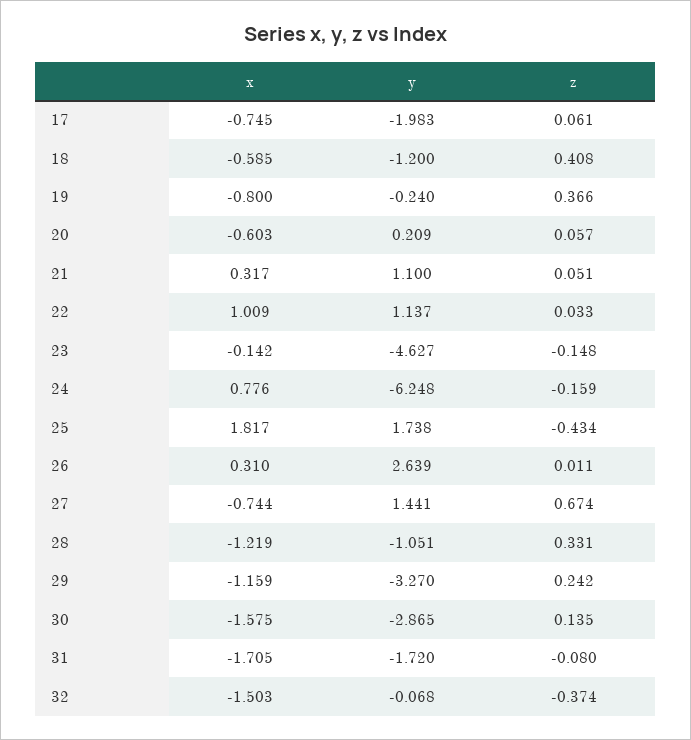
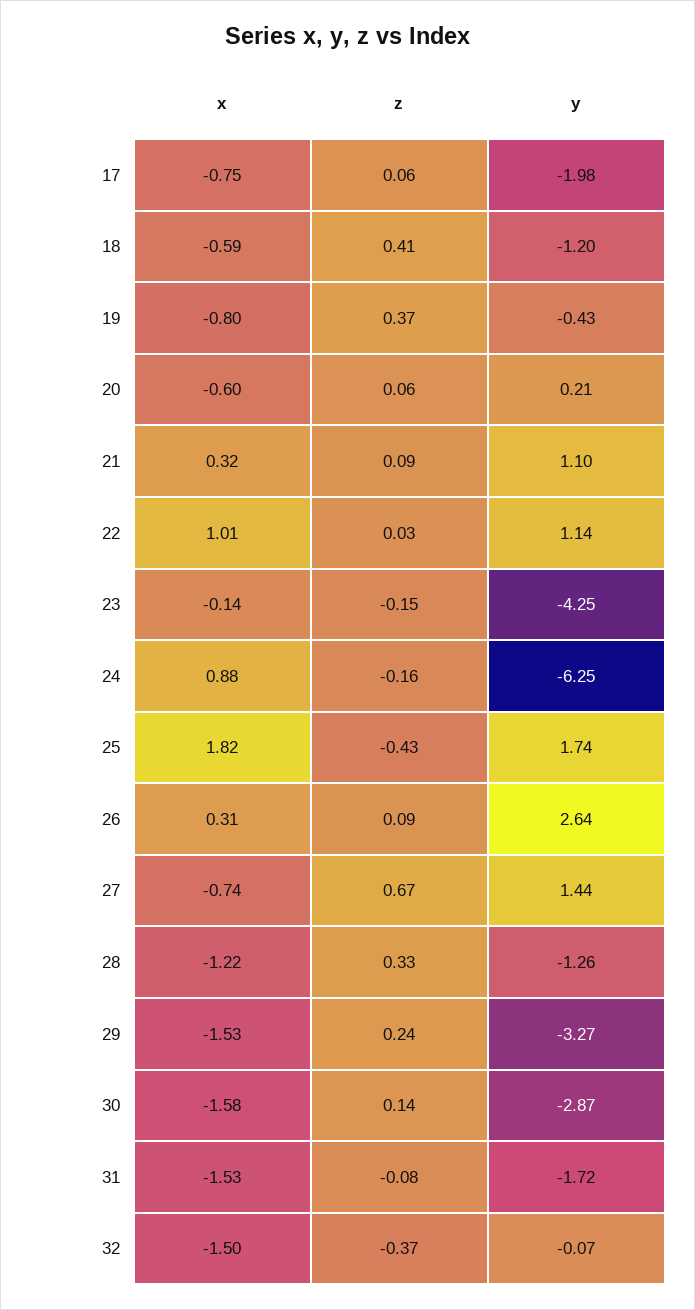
  {
    "x": {
      "17": -0.745,
      "18": -0.585,
      "19": -0.8,
      "20": -0.603,
      "21": 0.317,
      "22": 1.009,
      "23": -0.142,
-     "24": 0.776,
+     "24": 0.88,
      "25": 1.817,
      "26": 0.31,
      "27": -0.744,
      "28": -1.219,
-     "29": -1.159,
+     "29": -1.53,
      "30": -1.575,
-     "31": -1.705,
+     "31": -1.53,
      "32": -1.503
    },
    "y": {
      "17": -1.983,
      "18": -1.2,
-     "19": -0.24,
+     "19": -0.43,
      "20": 0.209,
      "21": 1.1,
      "22": 1.137,
-     "23": -4.627,
+     "23": -4.25,
      "24": -6.248,
      "25": 1.738,
      "26": 2.639,
      "27": 1.441,
-     "28": -1.051,
+     "28": -1.26,
      "29": -3.27,
      "30": -2.865,
      "31": -1.72,
      "32": -0.068
    },
    "z": {
      "17": 0.061,
      "18": 0.408,
      "19": 0.366,
      "20": 0.057,
-     "21": 0.051,
+     "21": 0.09,
      "22": 0.033,
      "23": -0.148,
      "24": -0.159,
      "25": -0.434,
-     "26": 0.011,
+     "26": 0.09,
      "27": 0.674,
      "28": 0.331,
      "29": 0.242,
      "30": 0.135,
      "31": -0.08,
      "32": -0.374
    }
  }

